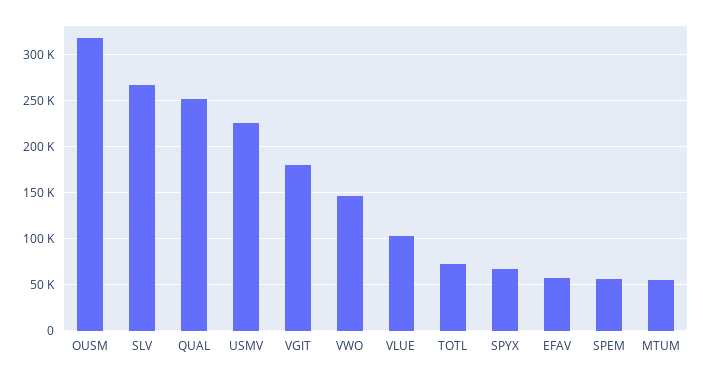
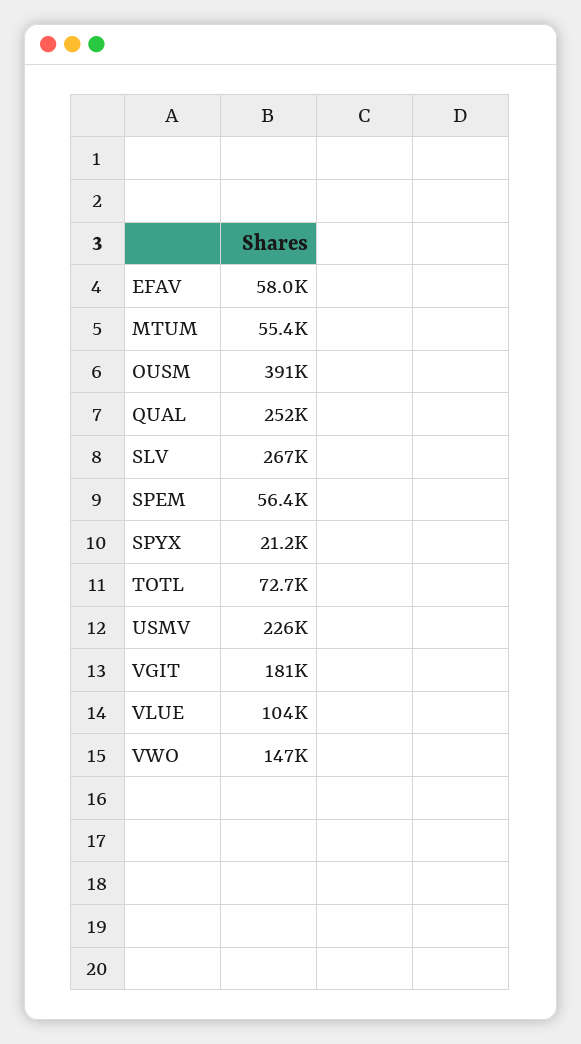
  {
-   "OUSM": 320000,
+   "OUSM": 391000,
    "SLV": 267000,
    "QUAL": 252000,
    "USMV": 226000,
    "VGIT": 181000,
    "VWO": 147000,
    "VLUE": 104000,
    "TOTL": 72700,
-   "SPYX": 70000,
+   "SPYX": 21200,
    "EFAV": 58000,
    "SPEM": 56400,
    "MTUM": 55400
  }

